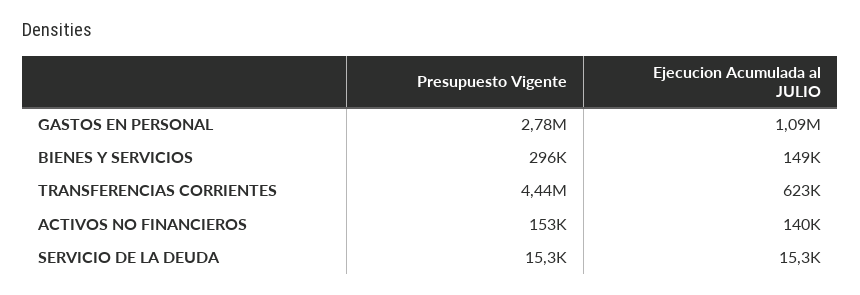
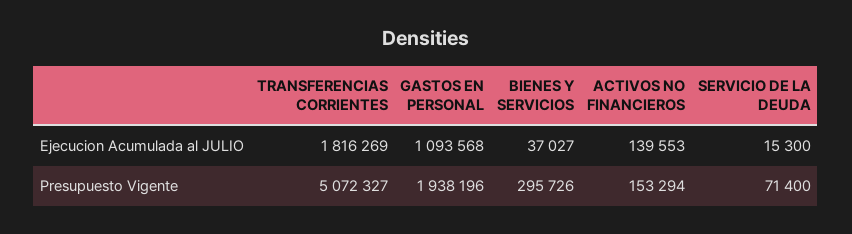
  {
    "Presupuesto Vigente": {
-     "GASTOS EN PERSONAL": 2780000,
+     "GASTOS EN PERSONAL": 1938196,
      "BIENES Y SERVICIOS": 295726,
-     "TRANSFERENCIAS CORRIENTES": 4440000,
+     "TRANSFERENCIAS CORRIENTES": 5072327,
      "ACTIVOS NO FINANCIEROS": 153294,
-     "SERVICIO DE LA DEUDA": 15300
+     "SERVICIO DE LA DEUDA": 71400
    },
    "Ejecucion Acumulada al JULIO": {
      "GASTOS EN PERSONAL": 1093568,
-     "BIENES Y SERVICIOS": 149000,
+     "BIENES Y SERVICIOS": 37027,
-     "TRANSFERENCIAS CORRIENTES": 623000,
+     "TRANSFERENCIAS CORRIENTES": 1816269,
      "ACTIVOS NO FINANCIEROS": 139553,
      "SERVICIO DE LA DEUDA": 15300
    }
  }

